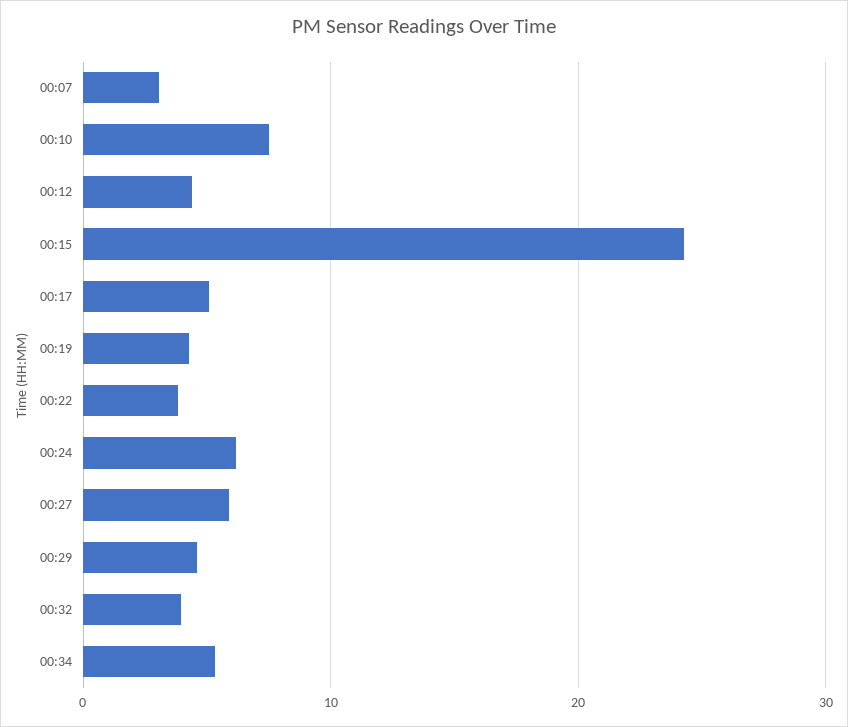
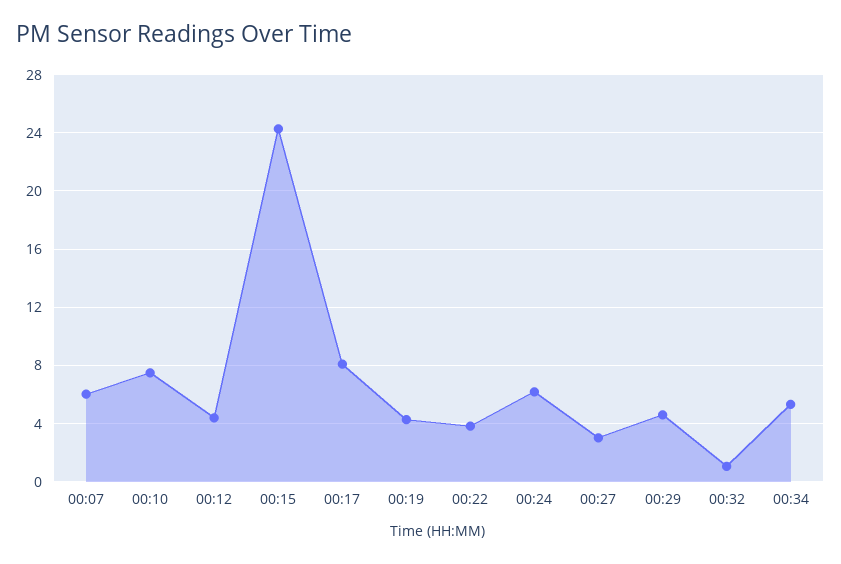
  {
-   "00:07": 3,
+   "00:07": 6,
    "00:10": 7.5,
    "00:12": 4.5,
    "00:15": 24.5,
-   "00:17": 5,
+   "00:17": 8,
    "00:19": 4.5,
    "00:22": 4,
    "00:24": 6,
-   "00:27": 6,
+   "00:27": 3,
    "00:29": 4.5,
-   "00:32": 4,
+   "00:32": 1,
    "00:34": 5.5
  }

